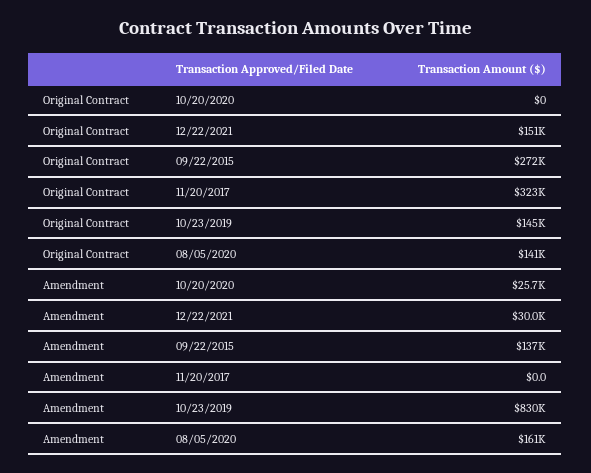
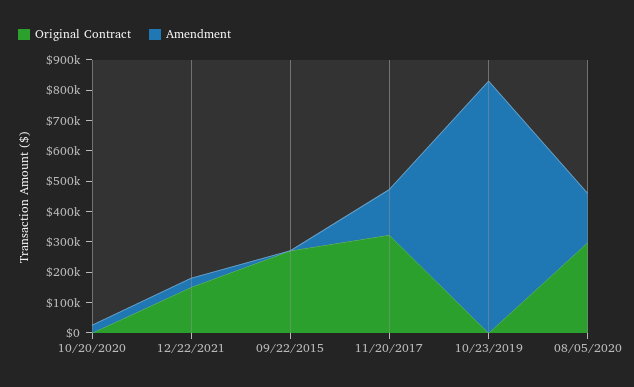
  {
    "Original Contract": {
      "10/20/2020": 0,
      "12/22/2021": 151000,
      "09/22/2015": 272000,
      "11/20/2017": 323000,
-     "10/23/2019": 145000,
+     "10/23/2019": 0,
-     "08/05/2020": 141000
+     "08/05/2020": 300000
    },
    "Amendment": {
      "10/20/2020": 25700,
      "12/22/2021": 30000,
-     "09/22/2015": 137000,
+     "09/22/2015": 0,
-     "11/20/2017": 0,
+     "11/20/2017": 150000,
      "10/23/2019": 830000,
      "08/05/2020": 161000
    }
  }

